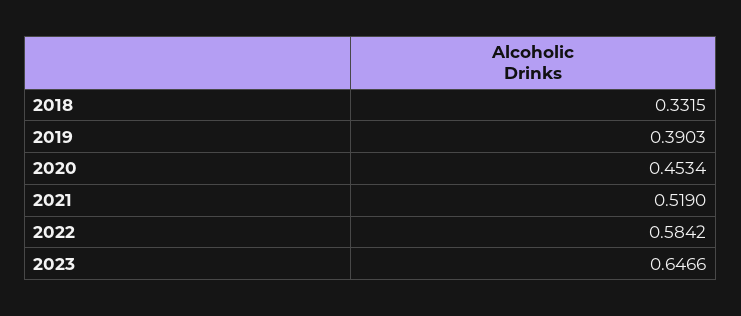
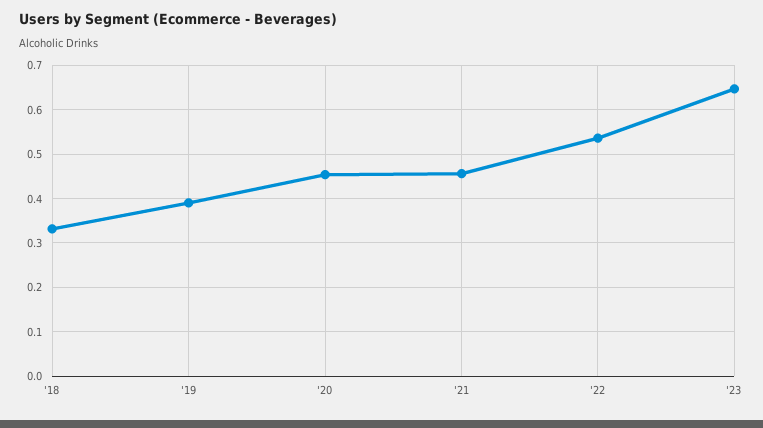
  {
    "2018": 0.3315,
    "2019": 0.3903,
    "2020": 0.4534,
-   "2021": 0.519,
+   "2021": 0.46,
-   "2022": 0.5842,
+   "2022": 0.54,
    "2023": 0.6466
  }

